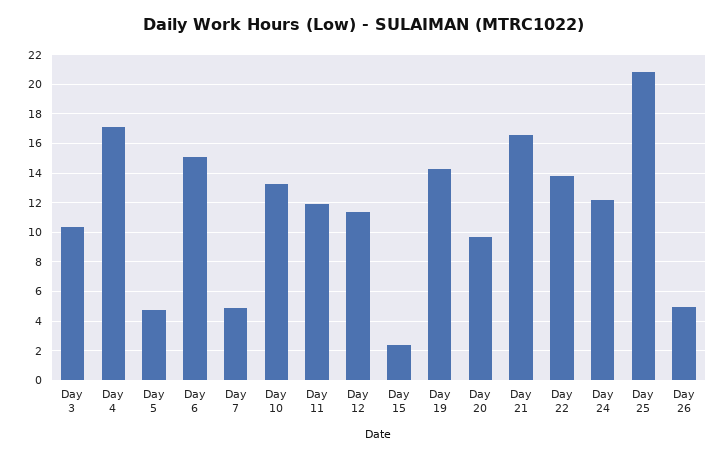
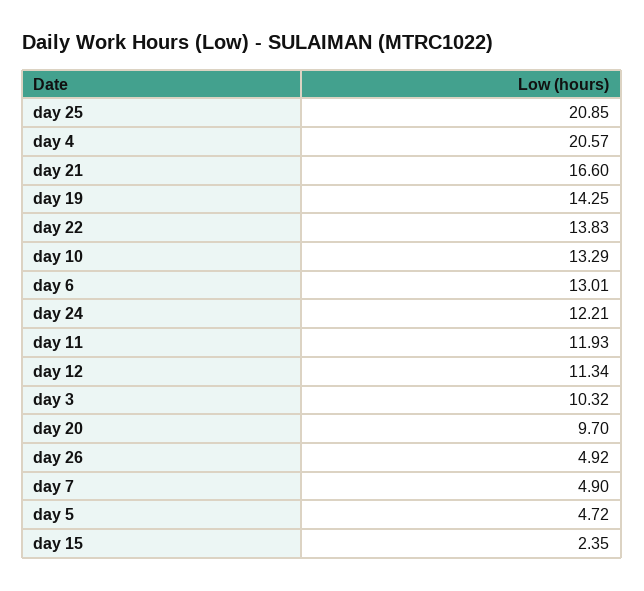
  {
    "Day 3": 10.32,
-   "Day 4": 17,
+   "Day 4": 20.57,
    "Day 5": 4.72,
-   "Day 6": 15,
+   "Day 6": 13.01,
    "Day 7": 4.9,
    "Day 10": 13.29,
    "Day 11": 11.93,
    "Day 12": 11.34,
    "Day 15": 2.35,
    "Day 19": 14.25,
    "Day 20": 9.7,
    "Day 21": 16.6,
    "Day 22": 13.83,
    "Day 24": 12.21,
    "Day 25": 20.85,
    "Day 26": 4.92
  }

